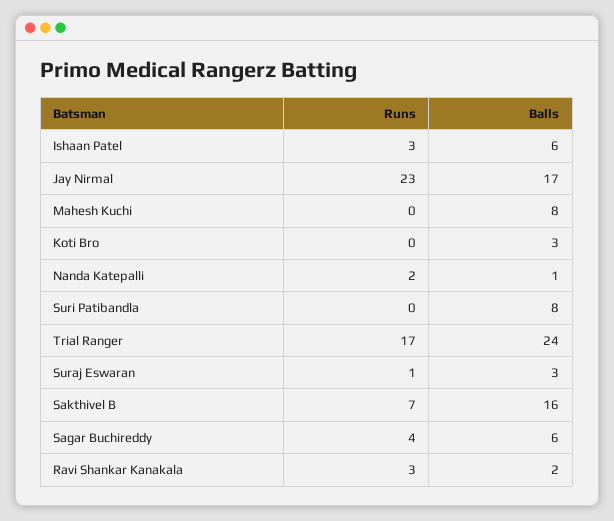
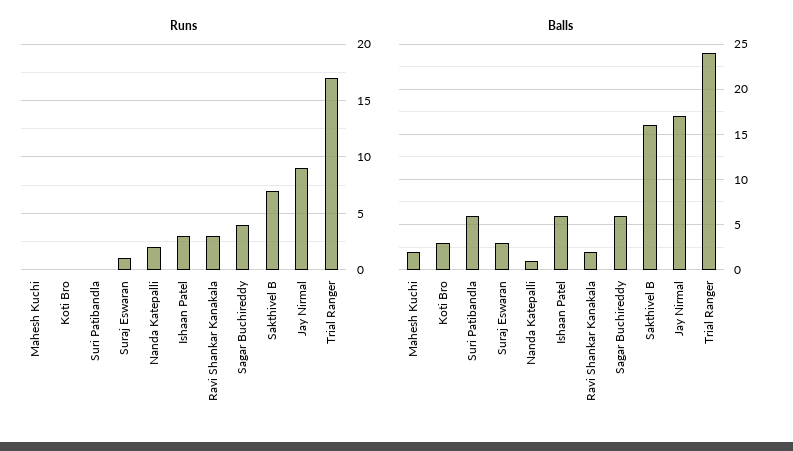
  {
    "Runs": {
      "Ishaan Patel": 3,
-     "Jay Nirmal": 23,
+     "Jay Nirmal": 9,
      "Mahesh Kuchi": 0,
      "Koti Bro": 0,
      "Nanda Katepalli": 2,
      "Suri Patibandla": 0,
      "Trial Ranger": 17,
      "Suraj Eswaran": 1,
      "Sakthivel B": 7,
      "Sagar Buchireddy": 4,
      "Ravi Shankar Kanakala": 3
    },
    "Balls": {
      "Ishaan Patel": 6,
      "Jay Nirmal": 17,
-     "Mahesh Kuchi": 8,
+     "Mahesh Kuchi": 2,
      "Koti Bro": 3,
      "Nanda Katepalli": 1,
-     "Suri Patibandla": 8,
+     "Suri Patibandla": 6,
      "Trial Ranger": 24,
      "Suraj Eswaran": 3,
      "Sakthivel B": 16,
      "Sagar Buchireddy": 6,
      "Ravi Shankar Kanakala": 2
    }
  }

